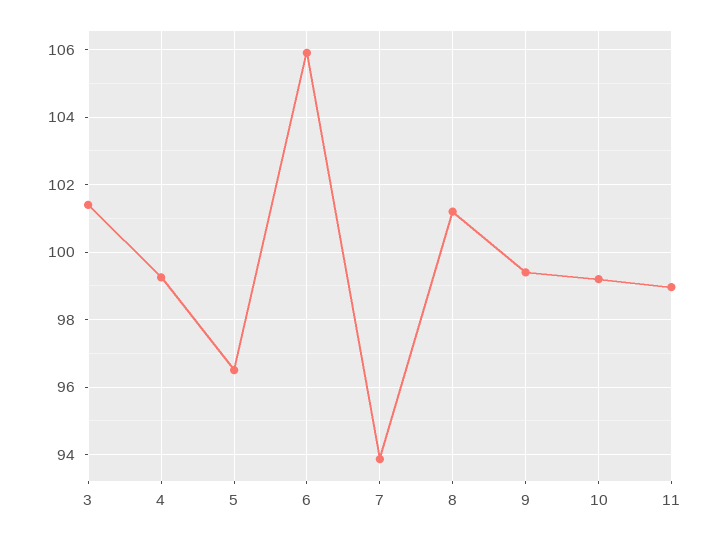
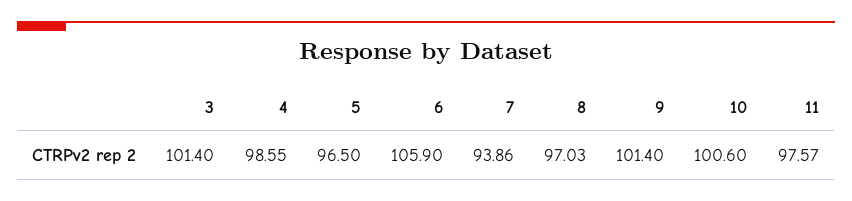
  {
    "3": 101.4,
-   "4": 99.2,
+   "4": 98.55,
    "5": 96.5,
    "6": 105.9,
    "7": 93.86,
-   "8": 101.2,
+   "8": 97.03,
-   "9": 99.4,
+   "9": 101.4,
-   "10": 99.2,
+   "10": 100.6,
-   "11": 99
+   "11": 97.57
  }

